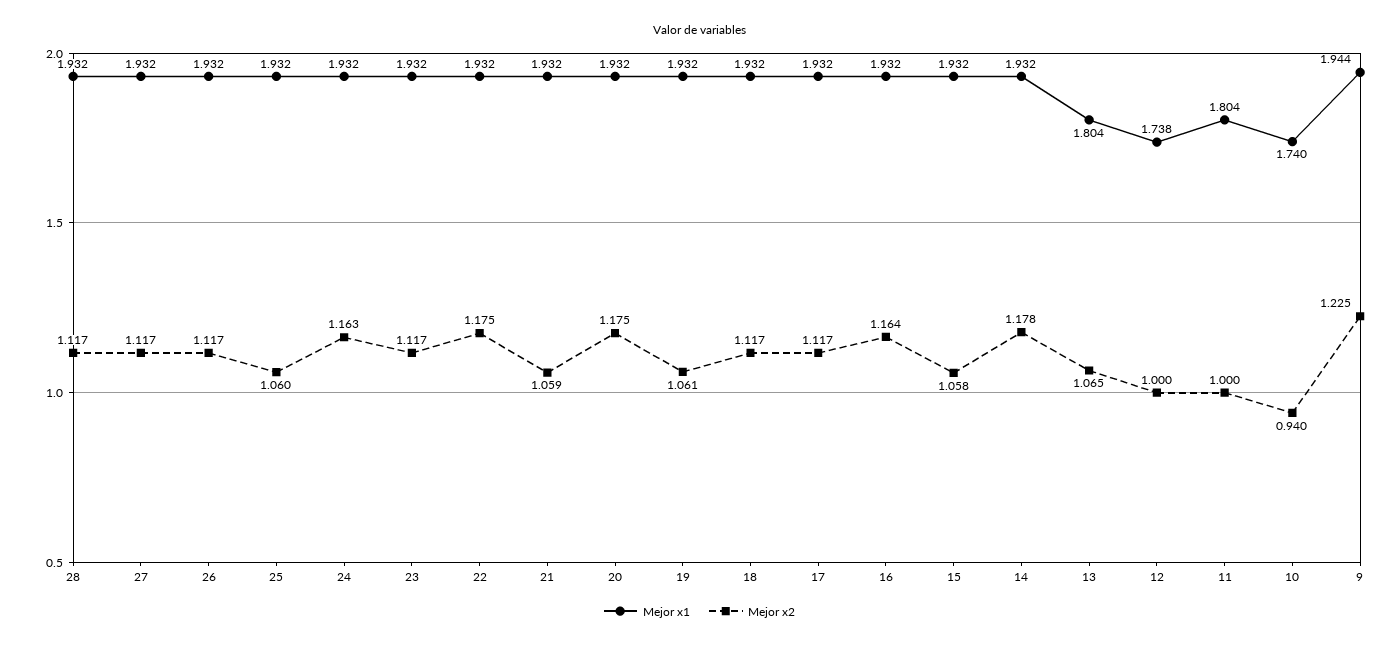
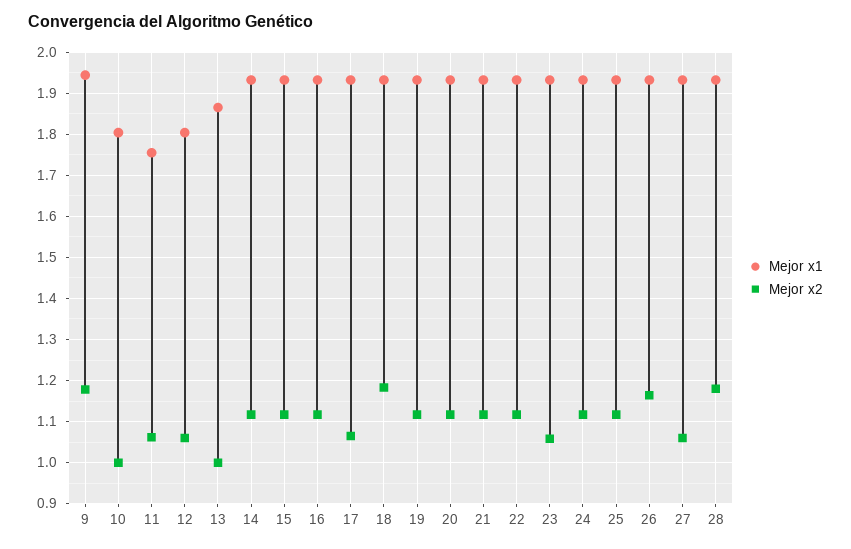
  {
    "Mejor x1": {
      "28": 1.932,
      "27": 1.932,
      "26": 1.932,
      "25": 1.932,
      "24": 1.932,
      "23": 1.932,
      "22": 1.932,
      "21": 1.932,
      "20": 1.932,
      "19": 1.932,
      "18": 1.932,
      "17": 1.932,
      "16": 1.932,
      "15": 1.932,
      "14": 1.932,
-     "13": 1.804,
+     "13": 1.86,
-     "12": 1.738,
+     "12": 1.8,
-     "11": 1.804,
+     "11": 1.76,
-     "10": 1.74,
+     "10": 1.8,
      "9": 1.944
    },
    "Mejor x2": {
-     "28": 1.117,
+     "28": 1.18,
-     "27": 1.117,
+     "27": 1.06,
-     "26": 1.117,
+     "26": 1.16,
-     "25": 1.06,
+     "25": 1.12,
-     "24": 1.163,
+     "24": 1.12,
-     "23": 1.117,
+     "23": 1.06,
-     "22": 1.175,
+     "22": 1.12,
-     "21": 1.059,
+     "21": 1.12,
-     "20": 1.175,
+     "20": 1.12,
-     "19": 1.061,
+     "19": 1.12,
-     "18": 1.117,
+     "18": 1.18,
-     "17": 1.117,
+     "17": 1.06,
-     "16": 1.164,
+     "16": 1.12,
-     "15": 1.058,
+     "15": 1.12,
-     "14": 1.178,
+     "14": 1.12,
-     "13": 1.065,
+     "13": 1,
-     "12": 1,
+     "12": 1.06,
-     "11": 1,
+     "11": 1.06,
-     "10": 0.94,
+     "10": 1,
-     "9": 1.225
+     "9": 1.18
    }
  }

